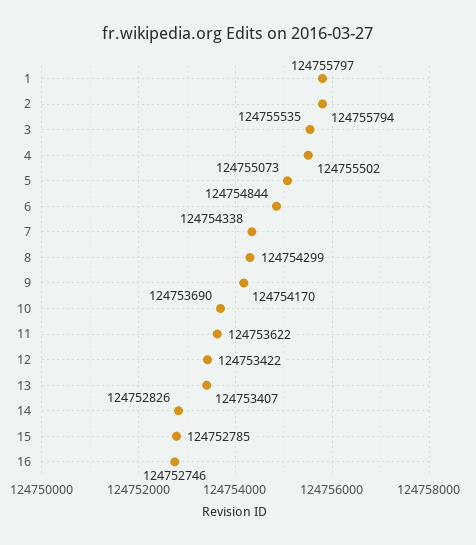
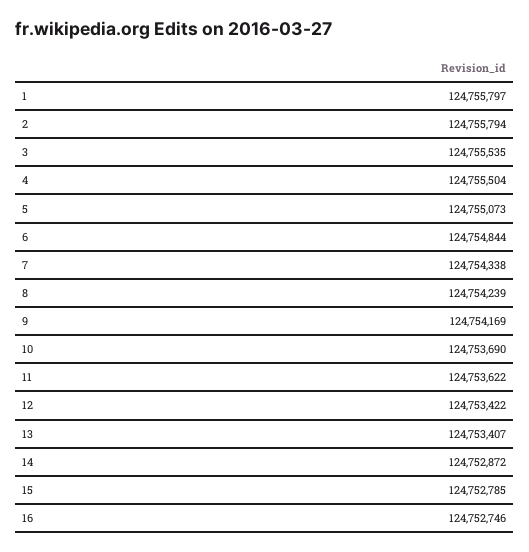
  {
    "1": 124755797,
    "2": 124755794,
    "3": 124755535,
-   "4": 124755502,
+   "4": 124755504,
    "5": 124755073,
    "6": 124754844,
    "7": 124754338,
-   "8": 124754299,
+   "8": 124754239,
-   "9": 124754170,
+   "9": 124754169,
    "10": 124753690,
    "11": 124753622,
    "12": 124753422,
    "13": 124753407,
-   "14": 124752826,
+   "14": 124752872,
    "15": 124752785,
    "16": 124752746
  }

